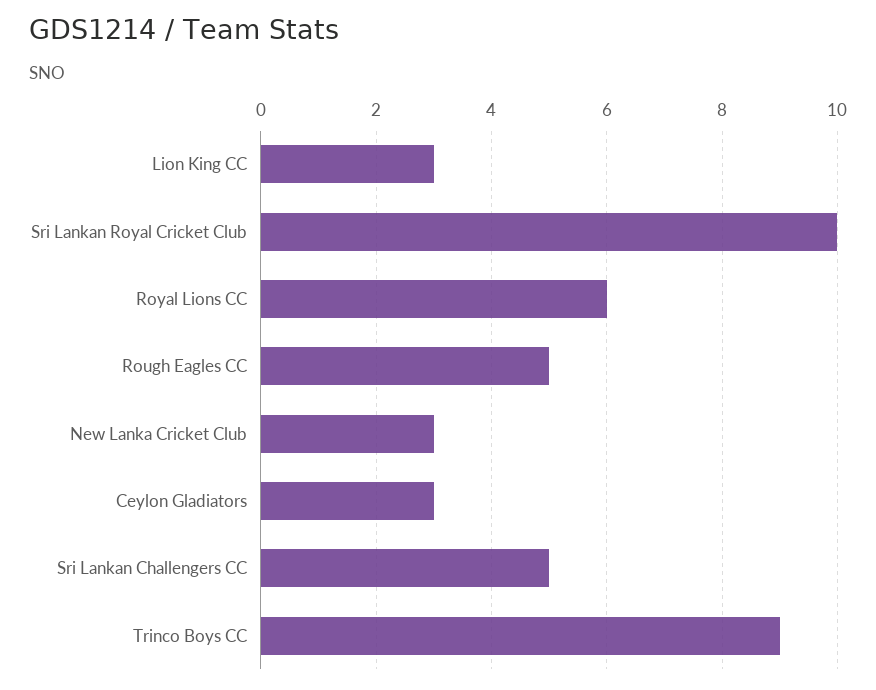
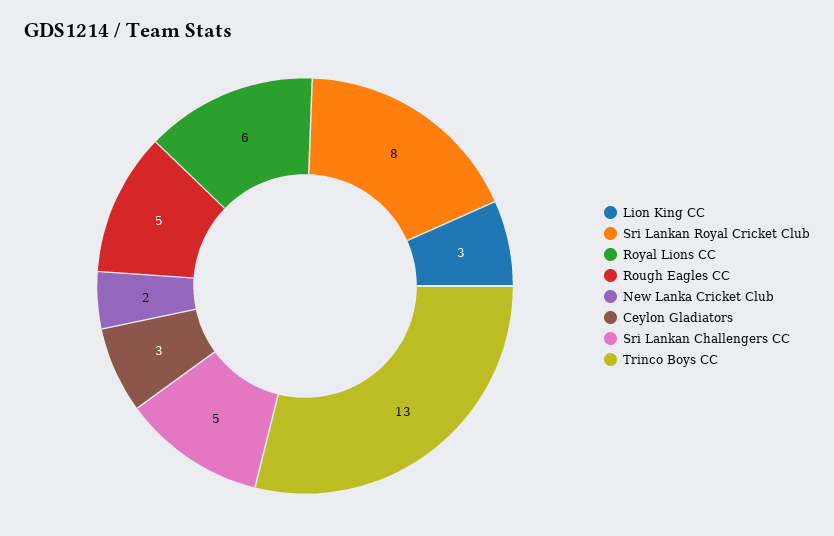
  {
    "Lion King CC": 3,
-   "Sri Lankan Royal Cricket Club": 10,
+   "Sri Lankan Royal Cricket Club": 8,
    "Royal Lions CC": 6,
    "Rough Eagles CC": 5,
-   "New Lanka Cricket Club": 3,
+   "New Lanka Cricket Club": 2,
    "Ceylon Gladiators": 3,
    "Sri Lankan Challengers CC": 5,
-   "Trinco Boys CC": 9
+   "Trinco Boys CC": 13
  }

